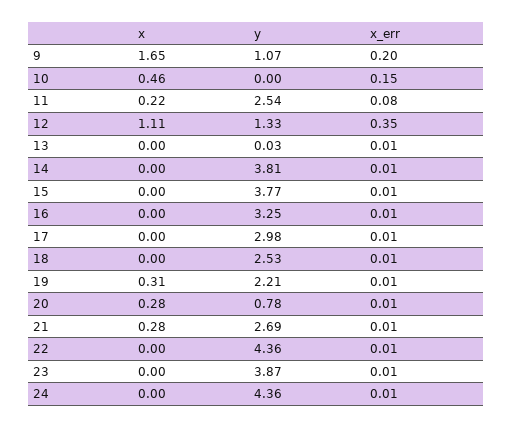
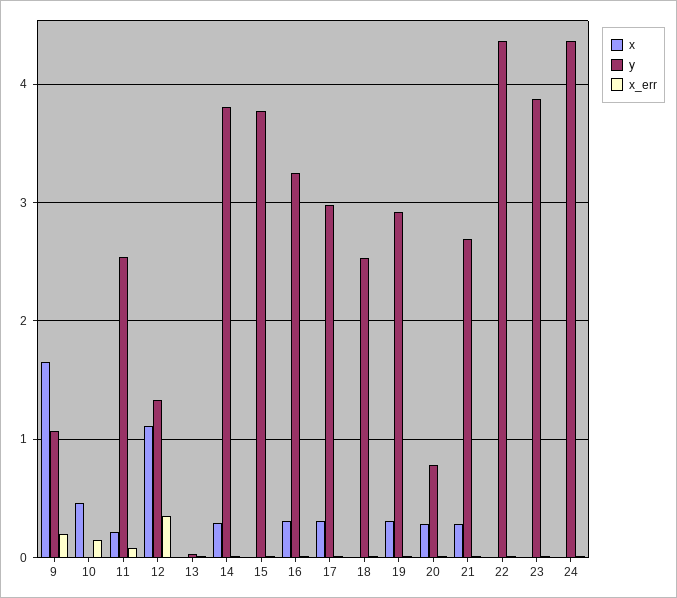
  {
    "x": {
      "9": 1.65,
      "10": 0.46,
      "11": 0.22,
      "12": 1.11,
      "13": 0,
-     "14": 0,
+     "14": 0.3,
      "15": 0,
-     "16": 0,
+     "16": 0.3,
-     "17": 0,
+     "17": 0.3,
      "18": 0,
      "19": 0.31,
      "20": 0.28,
      "21": 0.28,
      "22": 0,
      "23": 0,
      "24": 0
    },
    "y": {
      "9": 1.07,
      "10": 0,
      "11": 2.54,
      "12": 1.33,
      "13": 0.03,
      "14": 3.81,
      "15": 3.77,
      "16": 3.25,
      "17": 2.98,
      "18": 2.53,
-     "19": 2.21,
+     "19": 2.9,
      "20": 0.78,
      "21": 2.69,
      "22": 4.36,
      "23": 3.87,
      "24": 4.36
    },
    "x_err": {
      "9": 0.2,
      "10": 0.15,
      "11": 0.08,
      "12": 0.35,
      "13": 0.01,
      "14": 0.01,
      "15": 0.01,
      "16": 0.01,
      "17": 0.01,
      "18": 0.01,
      "19": 0.01,
      "20": 0.01,
      "21": 0.01,
      "22": 0.01,
      "23": 0.01,
      "24": 0.01
    }
  }

